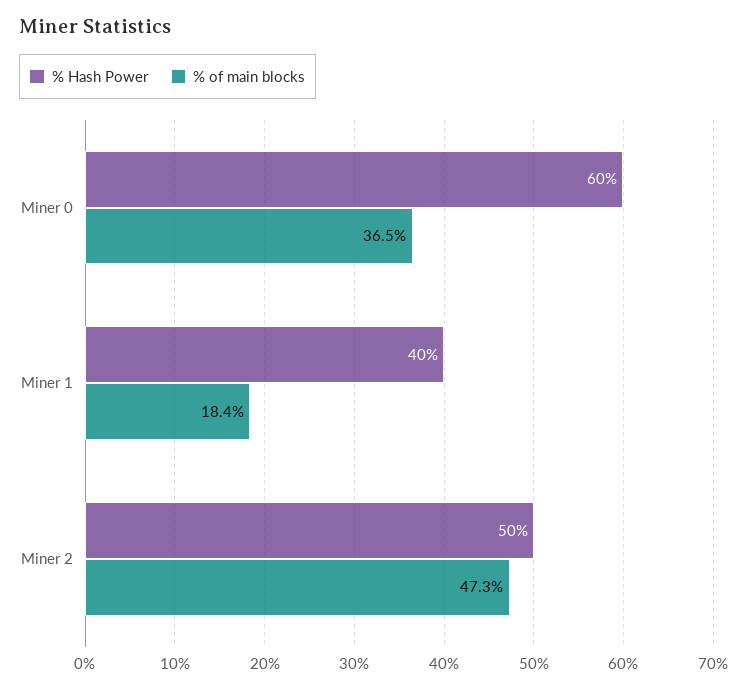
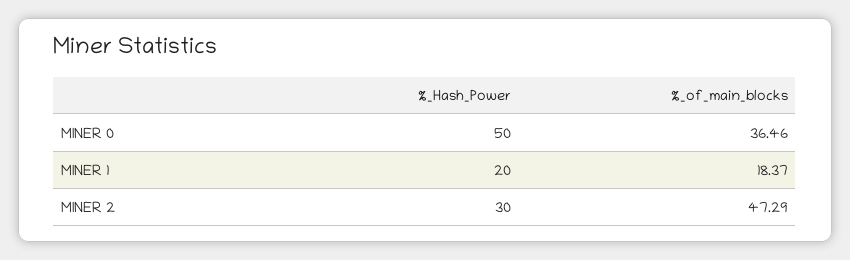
  {
    "% Hash Power": {
-     "Miner 0": 60,
+     "Miner 0": 50,
-     "Miner 1": 40,
+     "Miner 1": 20,
-     "Miner 2": 50
+     "Miner 2": 30
    },
    "% of main blocks": {
      "Miner 0": 36.46,
      "Miner 1": 18.37,
      "Miner 2": 47.29
    }
  }

